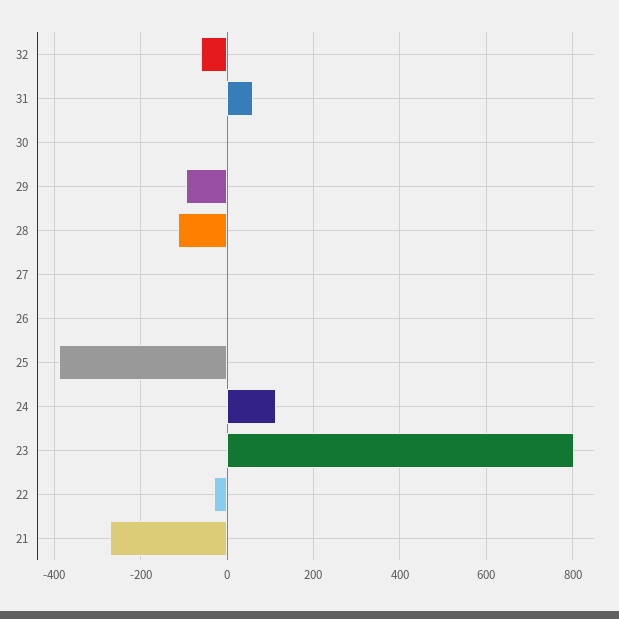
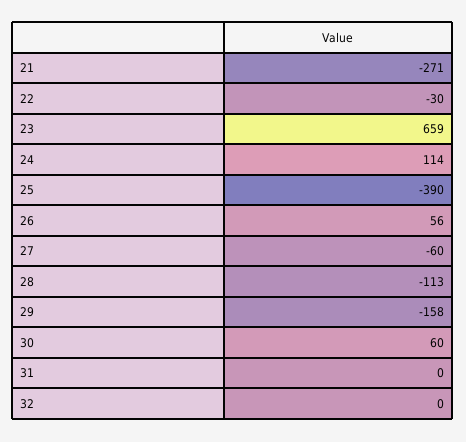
  {
-   "32": -60,
+   "32": 0,
-   "31": 60,
+   "31": 0,
-   "30": 0,
+   "30": 60,
-   "29": -100,
+   "29": -158,
    "28": -113,
-   "27": 0,
+   "27": -60,
-   "26": 0,
+   "26": 56,
    "25": -390,
    "24": 114,
-   "23": 800,
+   "23": 659,
    "22": -30,
    "21": -271
  }

